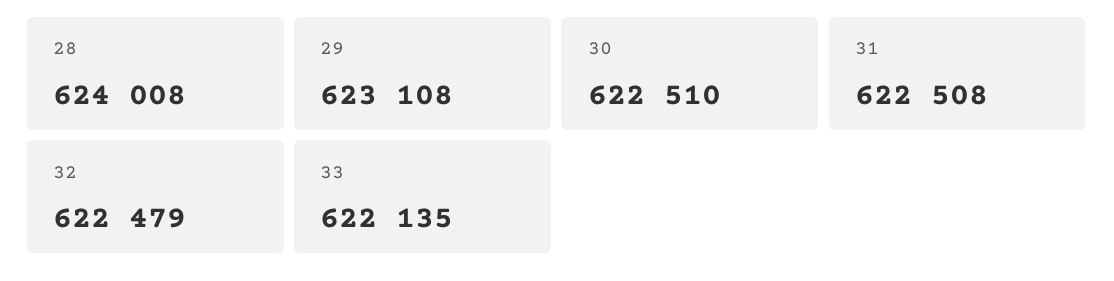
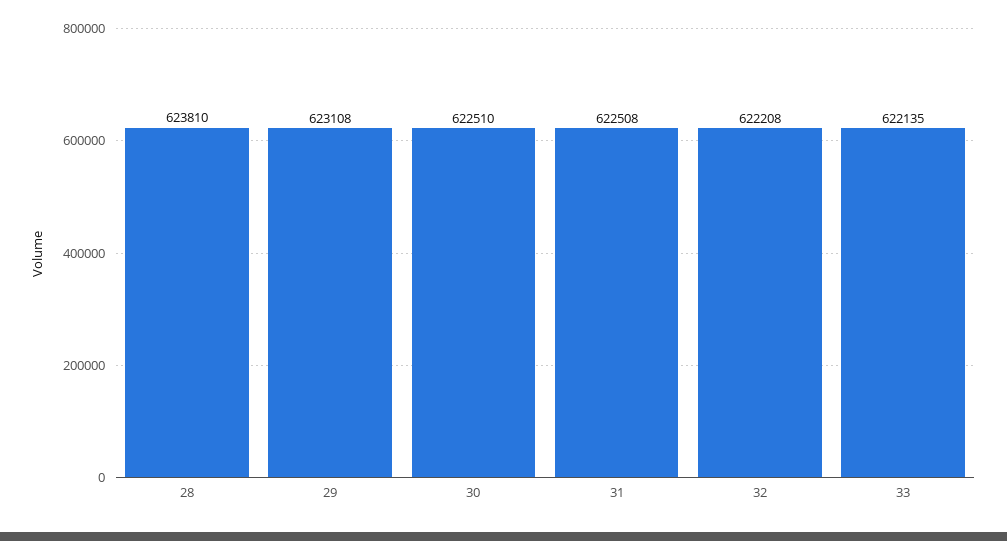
  {
-   "28": 624008,
+   "28": 623810,
    "29": 623108,
    "30": 622510,
    "31": 622508,
-   "32": 622479,
+   "32": 622208,
    "33": 622135
  }

